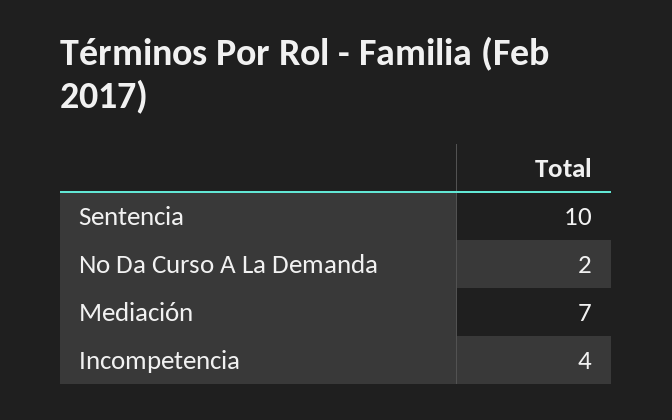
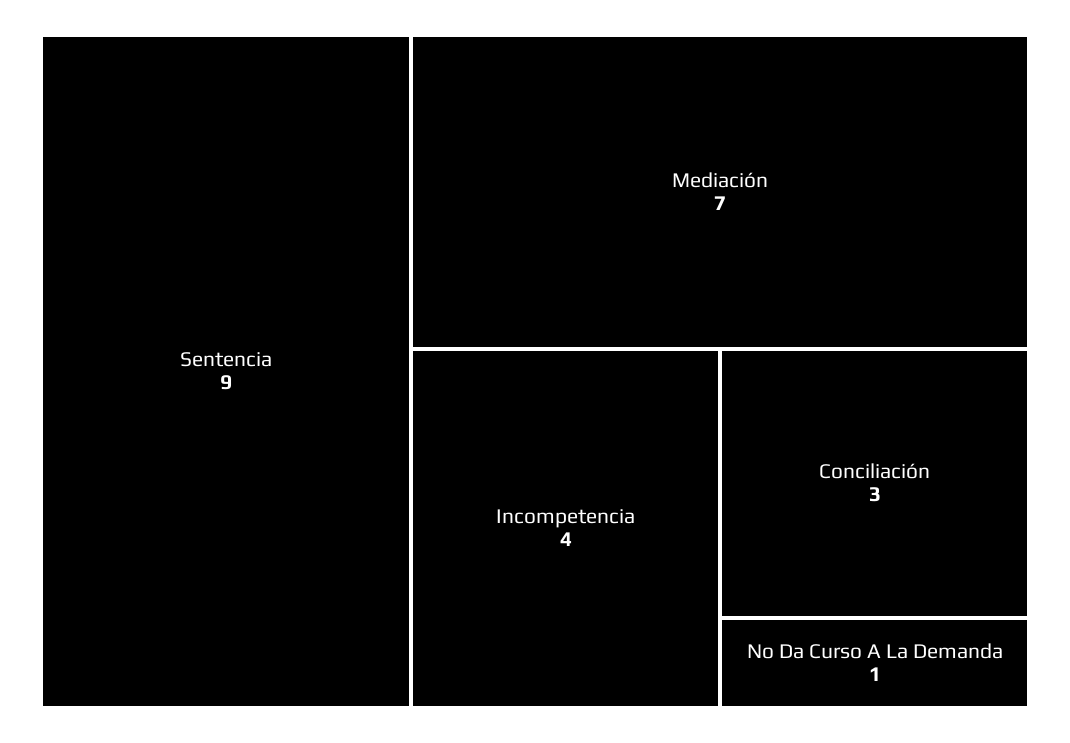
  {
-   "Sentencia": 10,
+   "Sentencia": 9,
-   "No Da Curso A La Demanda": 2,
+   "No Da Curso A La Demanda": 1,
    "Mediación": 7,
-   "Incompetencia": 4
+   "Incompetencia": 4,
+   "Conciliación": 3
  }

